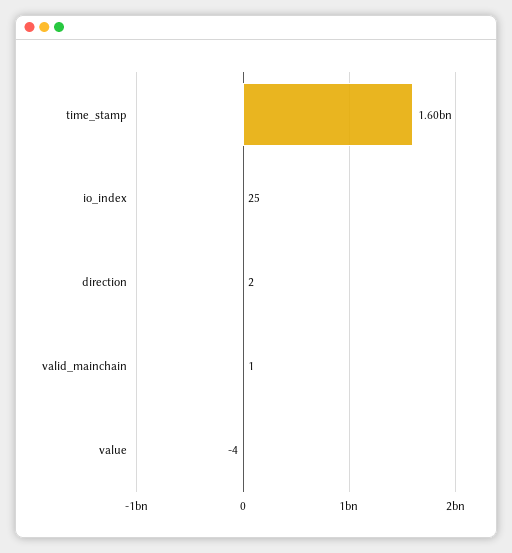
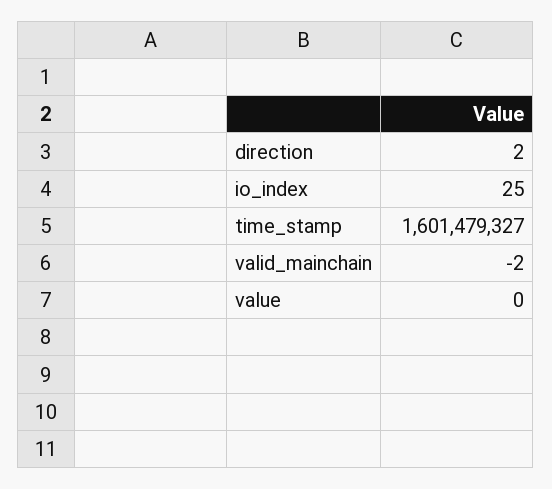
  {
    "time_stamp": 1601479327,
    "io_index": 25,
    "direction": 2,
-   "valid_mainchain": 1,
+   "valid_mainchain": -2,
-   "value": -4
+   "value": 0
  }

